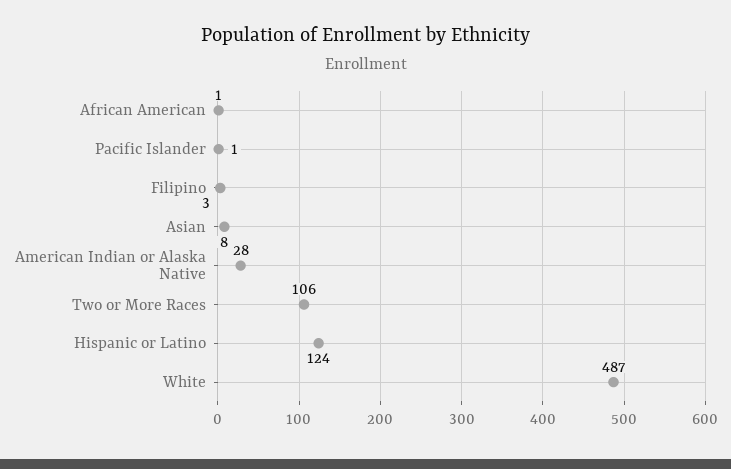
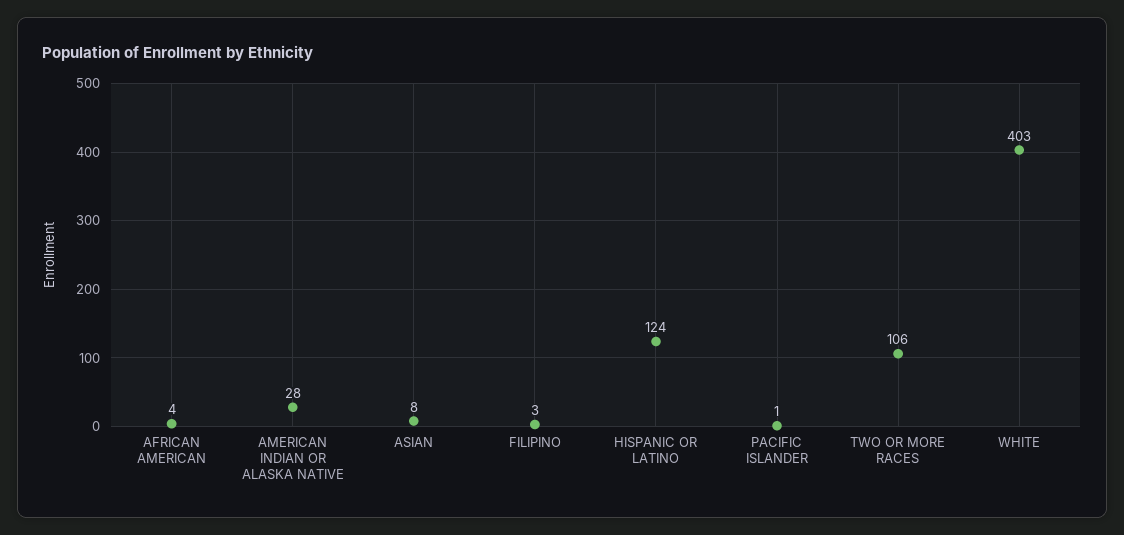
  {
-   "African American": 1,
+   "African American": 4,
    "Pacific Islander": 1,
    "Filipino": 3,
    "Asian": 8,
    "American Indian or Alaska Native": 28,
    "Two or More Races": 106,
    "Hispanic or Latino": 124,
-   "White": 487
+   "White": 403
  }

